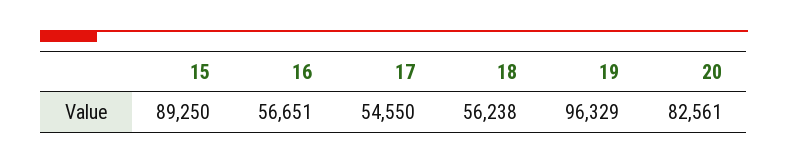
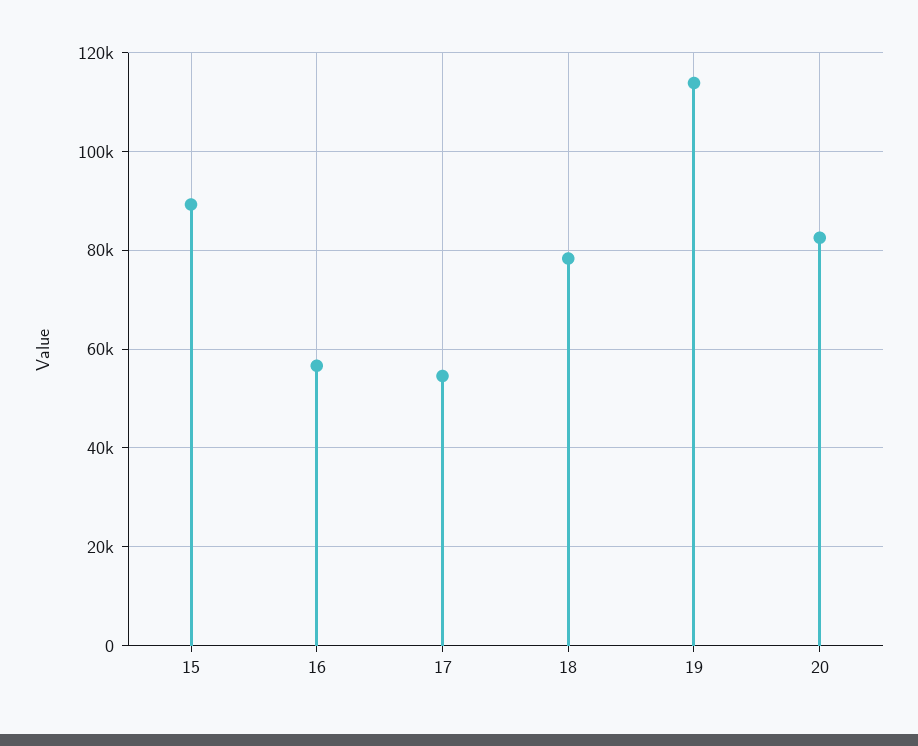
  {
    "15": 89250,
    "16": 56651,
    "17": 54550,
-   "18": 56238,
+   "18": 78000,
-   "19": 96329,
+   "19": 114000,
    "20": 82561
  }

